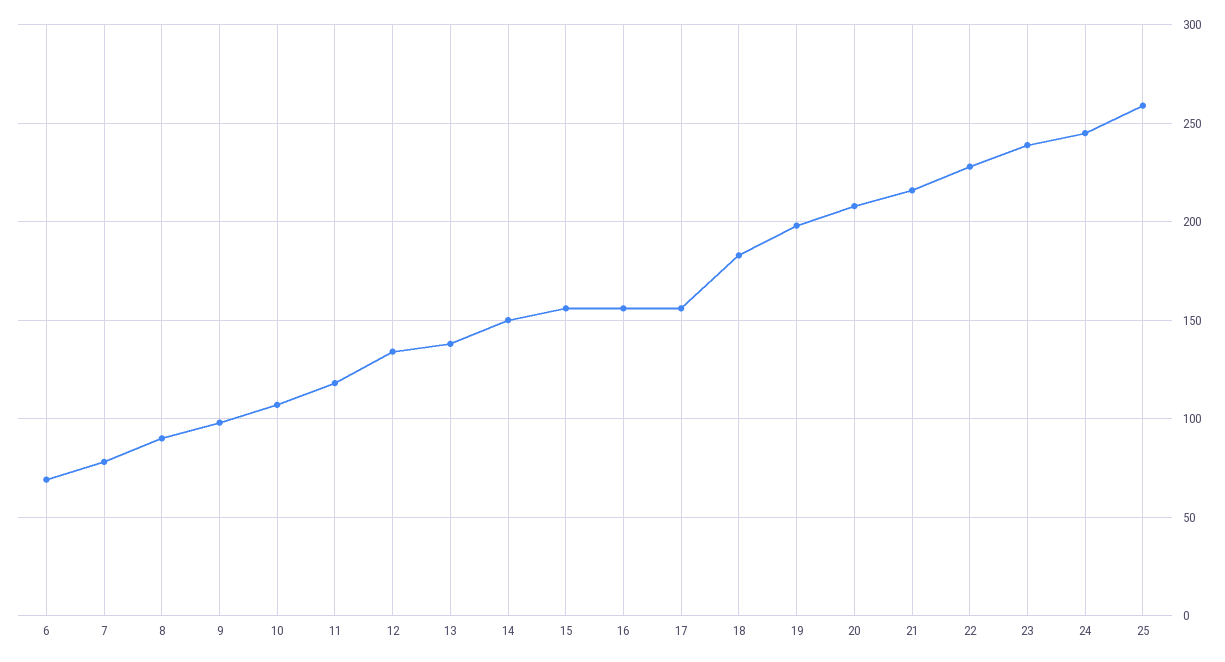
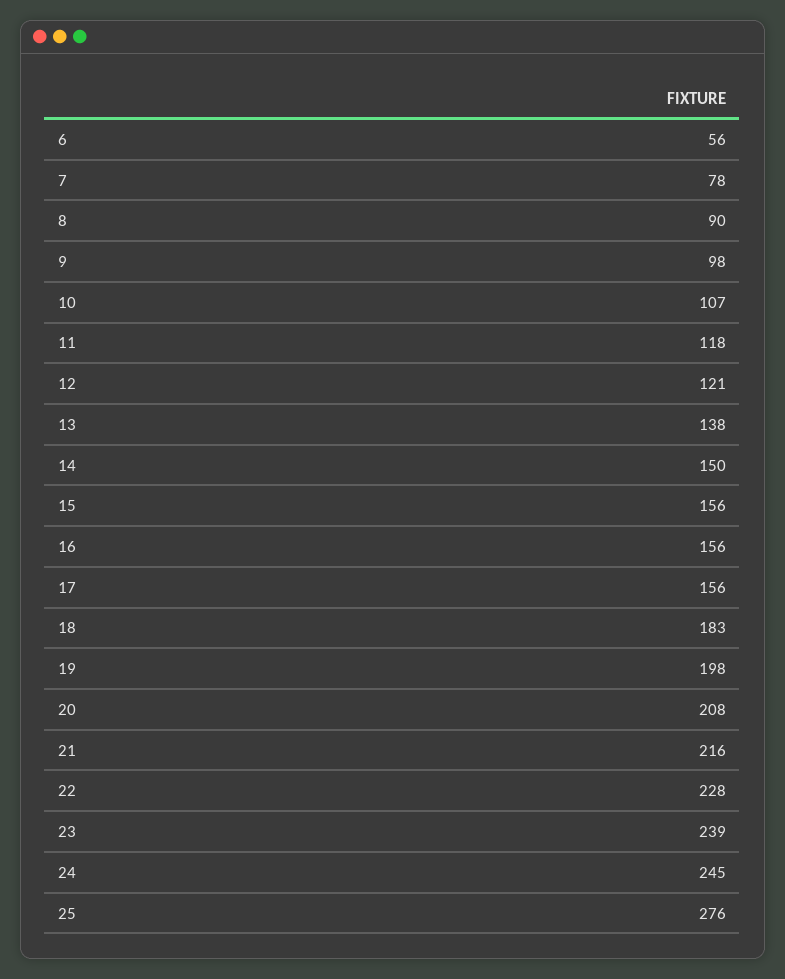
  {
-   "6": 70,
+   "6": 56,
    "7": 78,
    "8": 90,
    "9": 98,
    "10": 107,
    "11": 118,
-   "12": 135,
+   "12": 121,
    "13": 138,
    "14": 150,
    "15": 156,
    "16": 156,
    "17": 156,
    "18": 183,
    "19": 198,
    "20": 208,
    "21": 216,
    "22": 228,
    "23": 239,
    "24": 245,
-   "25": 260
+   "25": 276
  }

